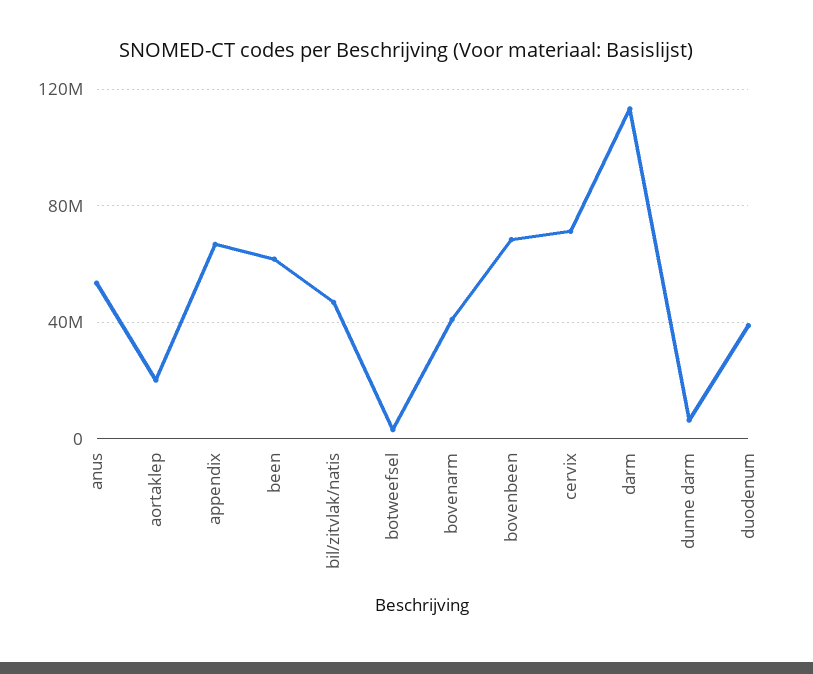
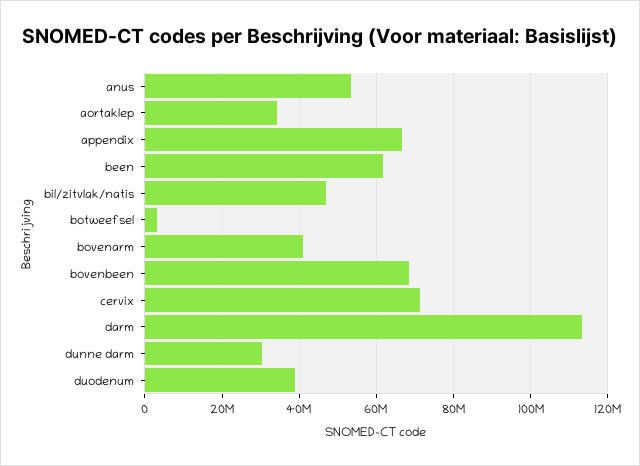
  {
    "anus": 54000000,
-   "aortaklep": 20000000,
+   "aortaklep": 34000000,
    "appendix": 66000000,
    "been": 62000000,
    "bil/zitvlak/natis": 46000000,
    "botweefsel": 4000000,
    "bovenarm": 40000000,
    "bovenbeen": 68000000,
    "cervix": 72000000,
    "darm": 114000000,
-   "dunne darm": 5000000,
+   "dunne darm": 30000000,
    "duodenum": 38000000
  }

